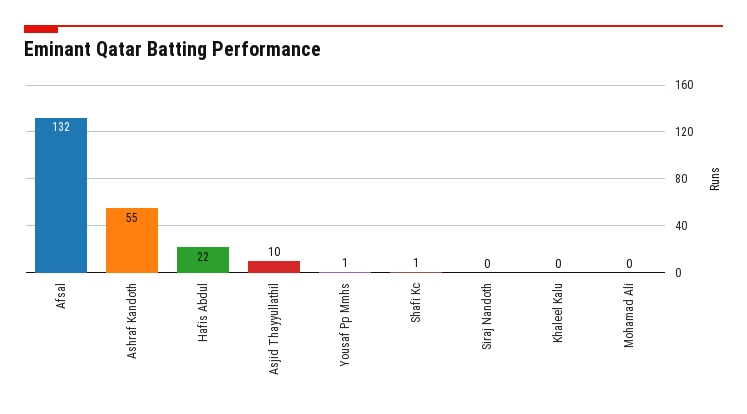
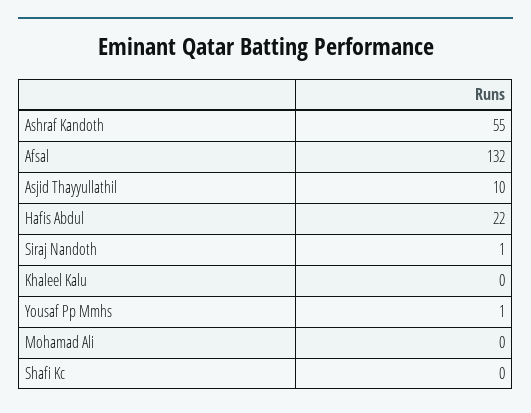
  {
    "Afsal": 132,
    "Ashraf Kandoth": 55,
    "Hafis Abdul": 22,
    "Asjid Thayyullathil": 10,
    "Yousaf Pp Mmhs": 1,
-   "Shafi Kc": 1,
+   "Shafi Kc": 0,
-   "Siraj Nandoth": 0,
+   "Siraj Nandoth": 1,
    "Khaleel Kalu": 0,
    "Mohamad Ali": 0
  }

